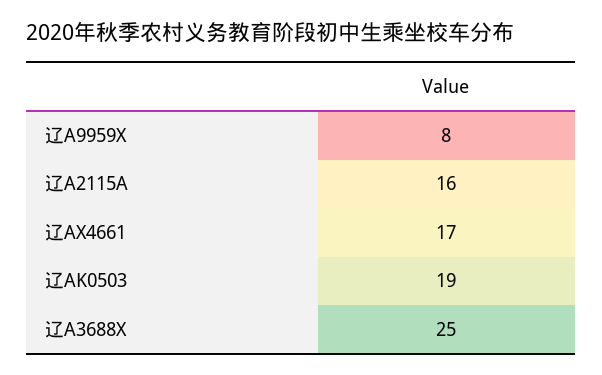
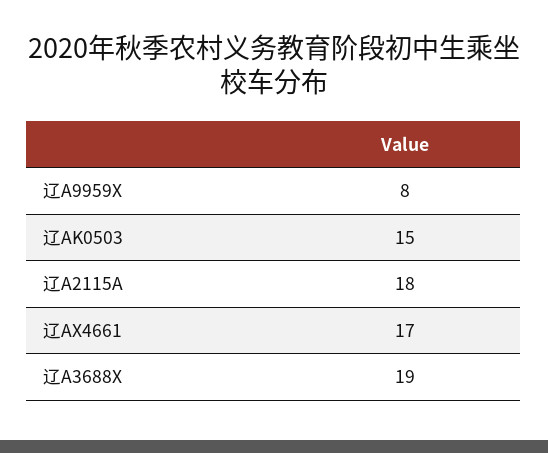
  {
    "辽A9959X": 8,
-   "辽A2115A": 16,
+   "辽A2115A": 18,
    "辽AX4661": 17,
-   "辽AK0503": 19,
+   "辽AK0503": 15,
-   "辽A3688X": 25
+   "辽A3688X": 19
  }

